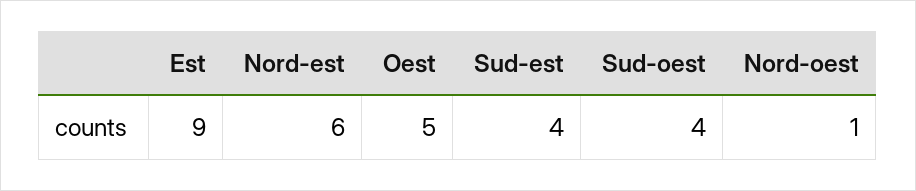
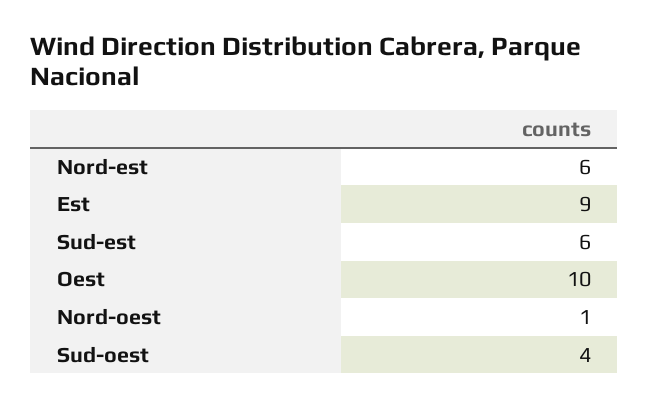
  {
    "Est": 9,
    "Nord-est": 6,
-   "Oest": 5,
+   "Oest": 10,
-   "Sud-est": 4,
+   "Sud-est": 6,
    "Sud-oest": 4,
    "Nord-oest": 1
  }

